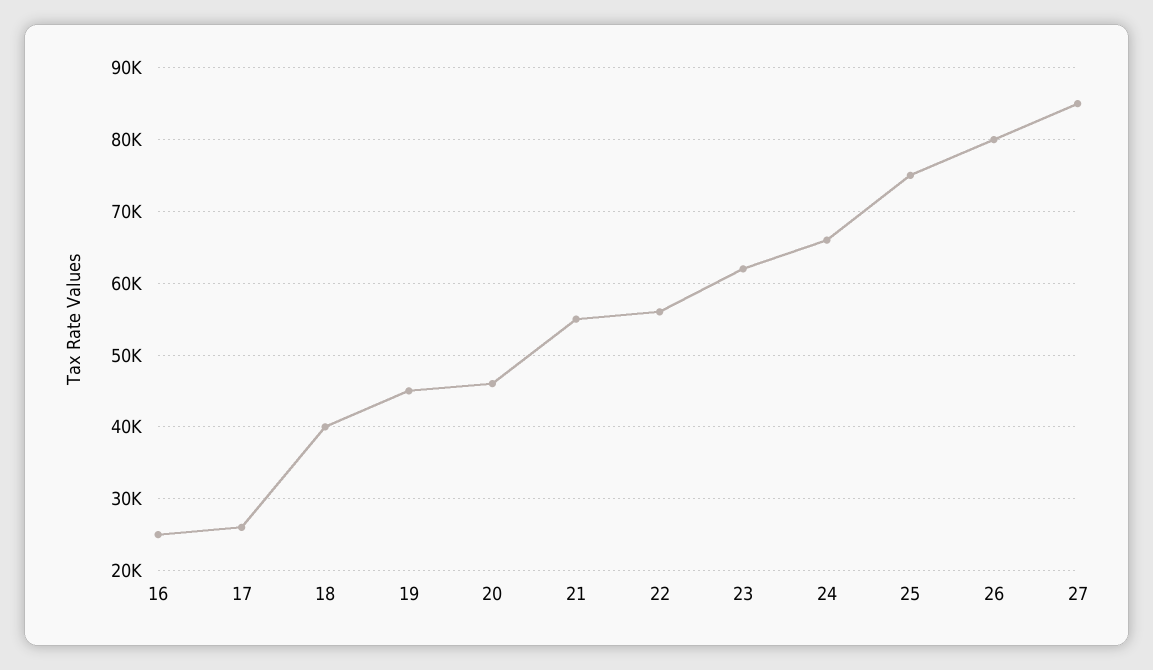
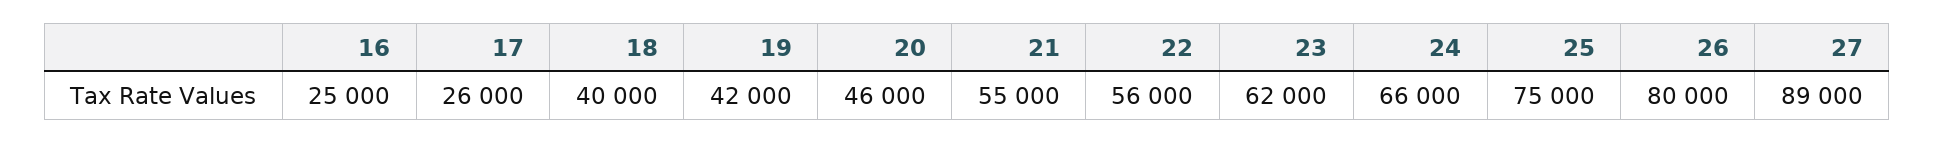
  {
    "16": 25000,
    "17": 26000,
    "18": 40000,
-   "19": 45000,
+   "19": 42000,
    "20": 46000,
    "21": 55000,
    "22": 56000,
    "23": 62000,
    "24": 66000,
    "25": 75000,
    "26": 80000,
-   "27": 85000
+   "27": 89000
  }

